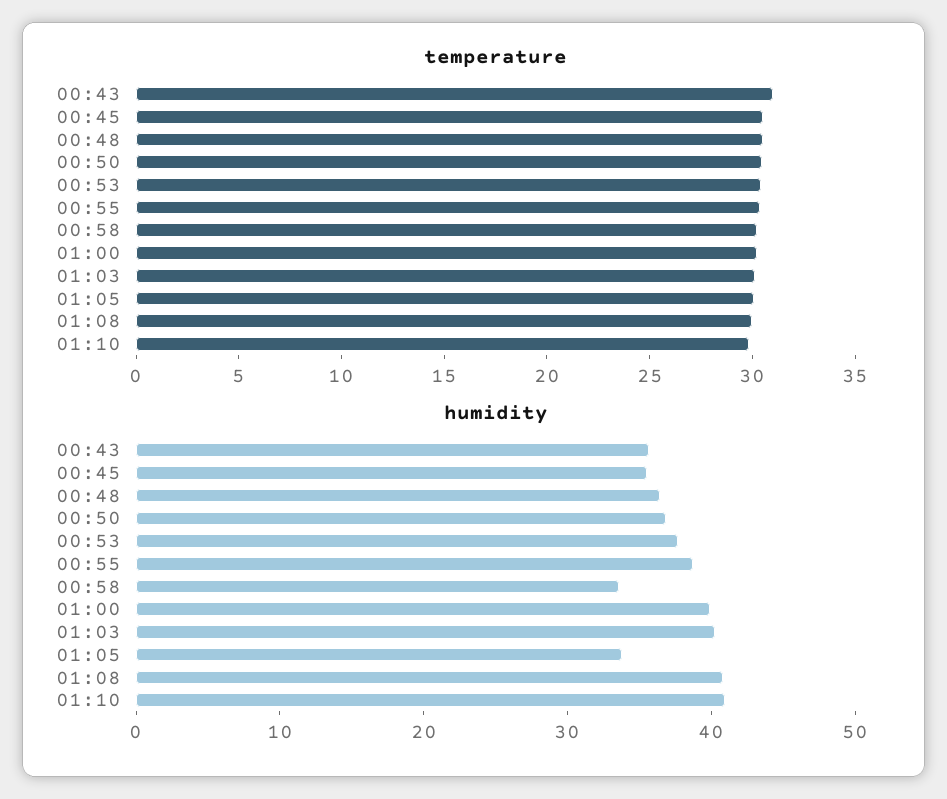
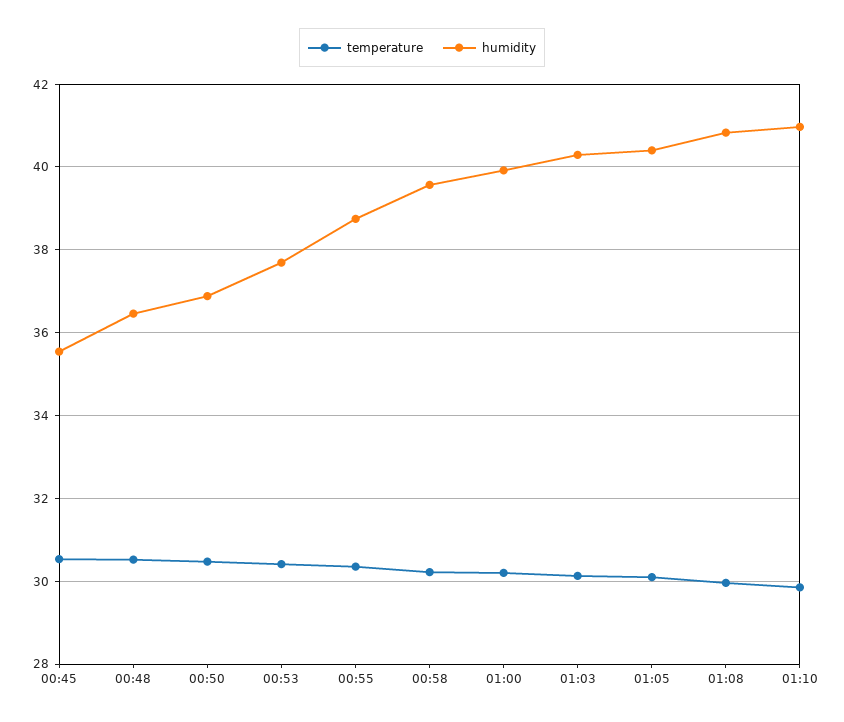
  {
    "temperature": {
-     "00:43": 31,
      "00:45": 30.6,
      "00:48": 30.6,
      "00:50": 30.4,
      "00:53": 30.4,
      "00:55": 30.4,
      "00:58": 30.2,
      "01:00": 30.2,
      "01:03": 30.2,
      "01:05": 30.2,
      "01:08": 30,
      "01:10": 29.8
    },
    "humidity": {
-     "00:43": 36,
      "00:45": 35.6,
      "00:48": 36.4,
      "00:50": 36.8,
      "00:53": 37.6,
      "00:55": 38.8,
-     "00:58": 34,
+     "00:58": 39.6,
      "01:00": 40,
      "01:03": 40.2,
-     "01:05": 34,
+     "01:05": 40.4,
      "01:08": 40.8,
      "01:10": 41
    }
  }

